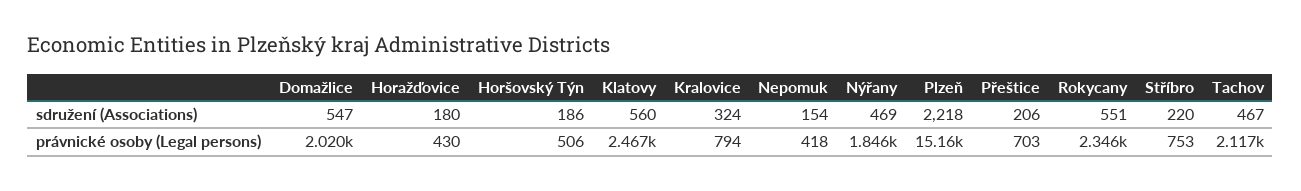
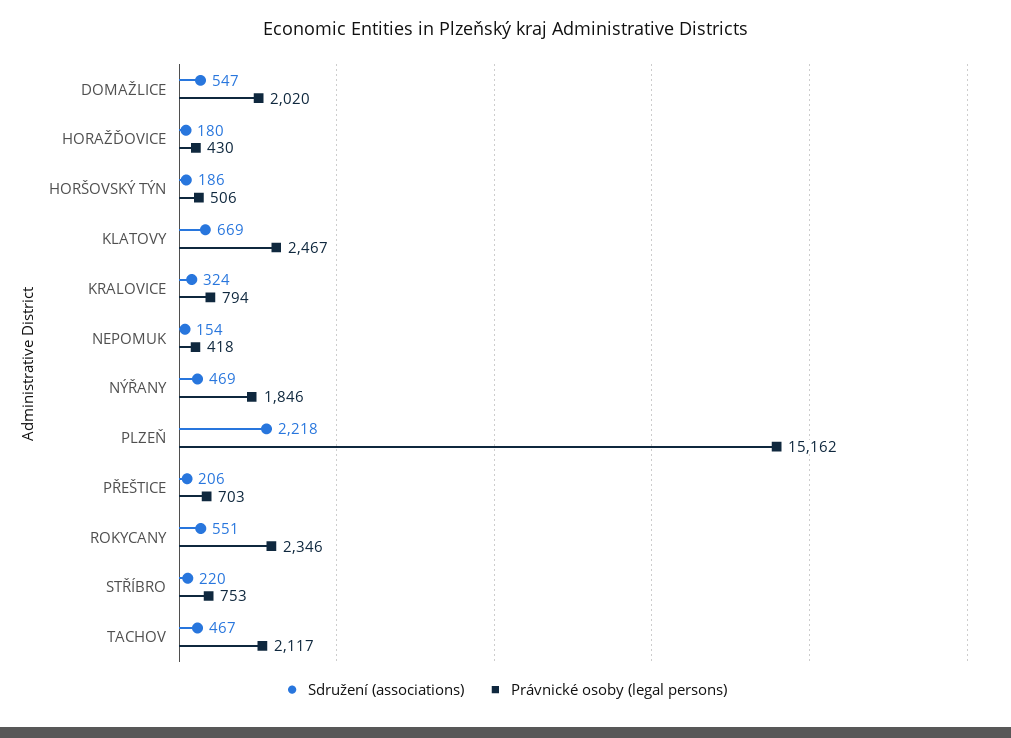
  {
    "sdružení (Associations)": {
      "Domažlice": 547,
      "Horažďovice": 180,
      "Horšovský Týn": 186,
-     "Klatovy": 560,
+     "Klatovy": 669,
      "Kralovice": 324,
      "Nepomuk": 154,
      "Nýřany": 469,
      "Plzeň": 2218,
      "Přeštice": 206,
      "Rokycany": 551,
      "Stříbro": 220,
      "Tachov": 467
    },
    "právnické osoby (Legal persons)": {
      "Domažlice": 2020,
      "Horažďovice": 430,
      "Horšovský Týn": 506,
      "Klatovy": 2467,
      "Kralovice": 794,
      "Nepomuk": 418,
      "Nýřany": 1846,
      "Plzeň": 15162,
      "Přeštice": 703,
      "Rokycany": 2346,
      "Stříbro": 753,
      "Tachov": 2117
    }
  }

